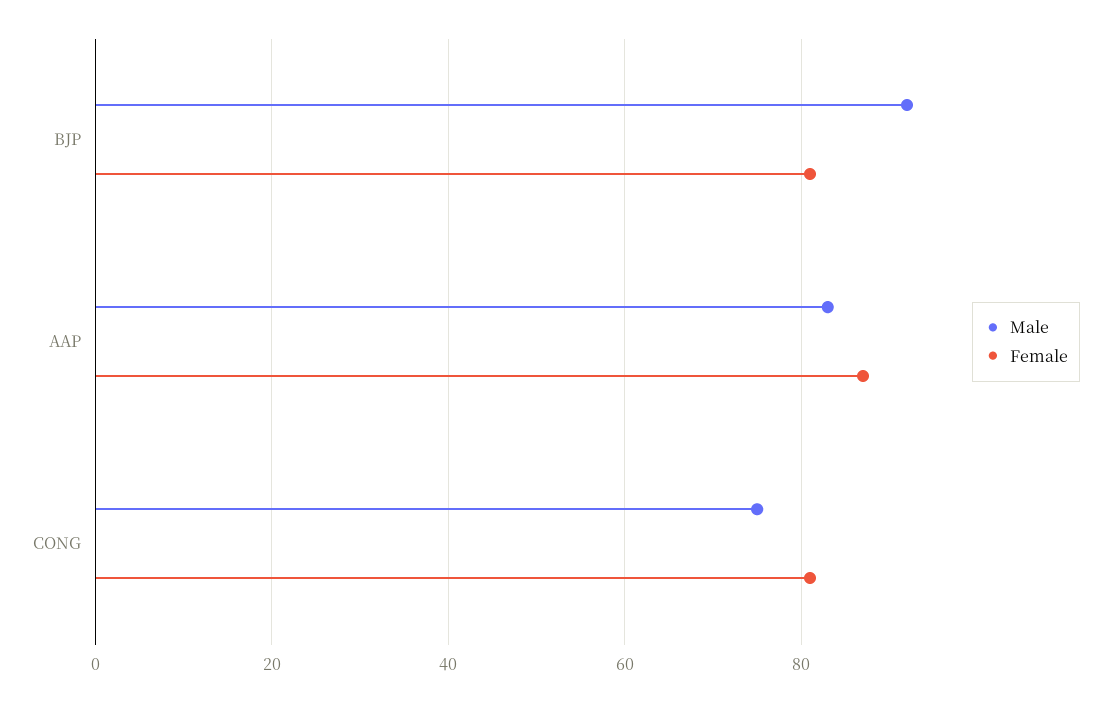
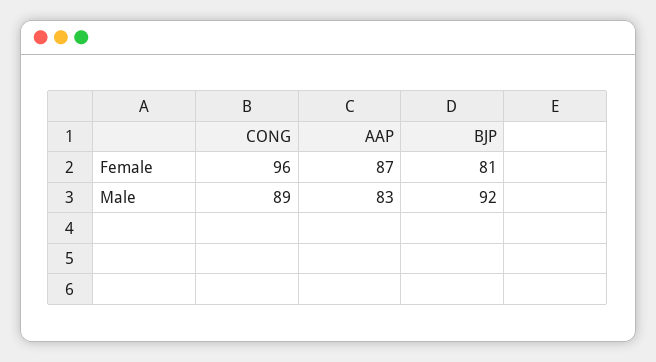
  {
    "Male": {
      "BJP": 92,
      "AAP": 83,
-     "CONG": 75
+     "CONG": 89
    },
    "Female": {
      "BJP": 81,
      "AAP": 87,
-     "CONG": 80
+     "CONG": 96
    }
  }

